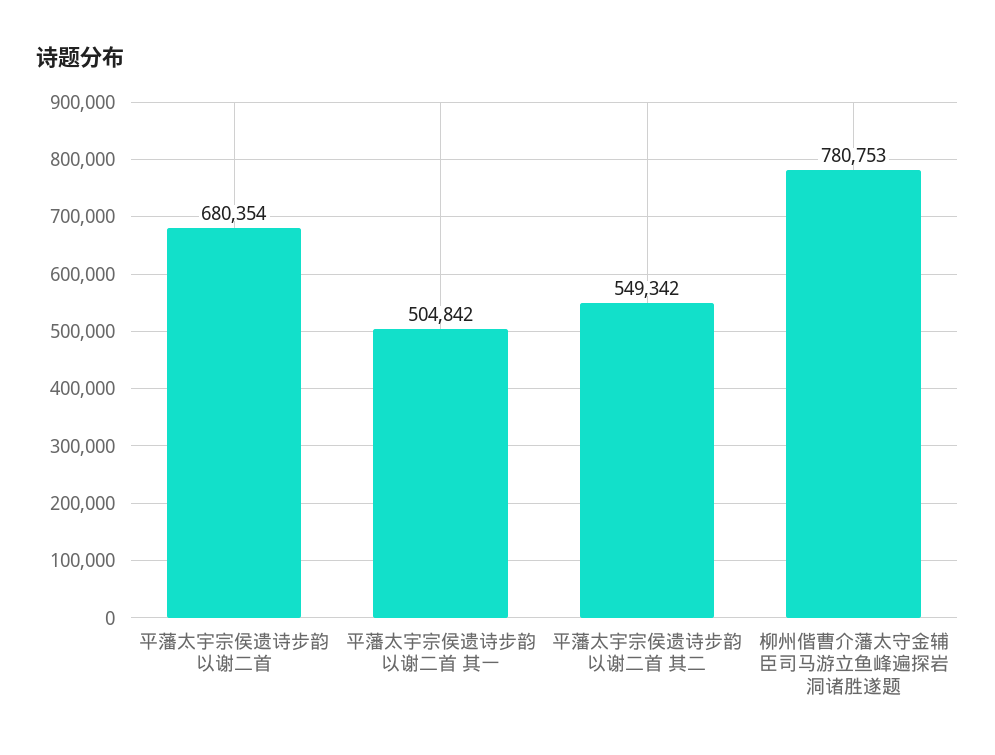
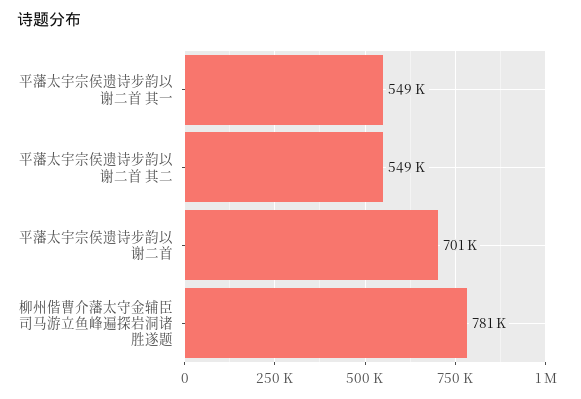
  {
-   "平藩太宇宗侯遗诗步韵以谢二首": 680354,
+   "平藩太宇宗侯遗诗步韵以谢二首": 701000,
-   "平藩太宇宗侯遗诗步韵以谢二首 其一": 504842,
+   "平藩太宇宗侯遗诗步韵以谢二首 其一": 549000,
    "平藩太宇宗侯遗诗步韵以谢二首 其二": 549342,
    "柳州偕曹介藩太守金辅臣司马游立鱼峰遍探岩洞诸胜遂题": 780753
  }

